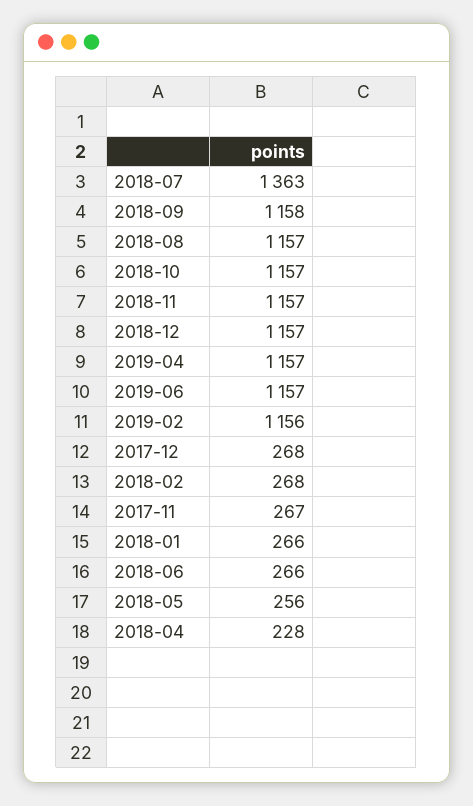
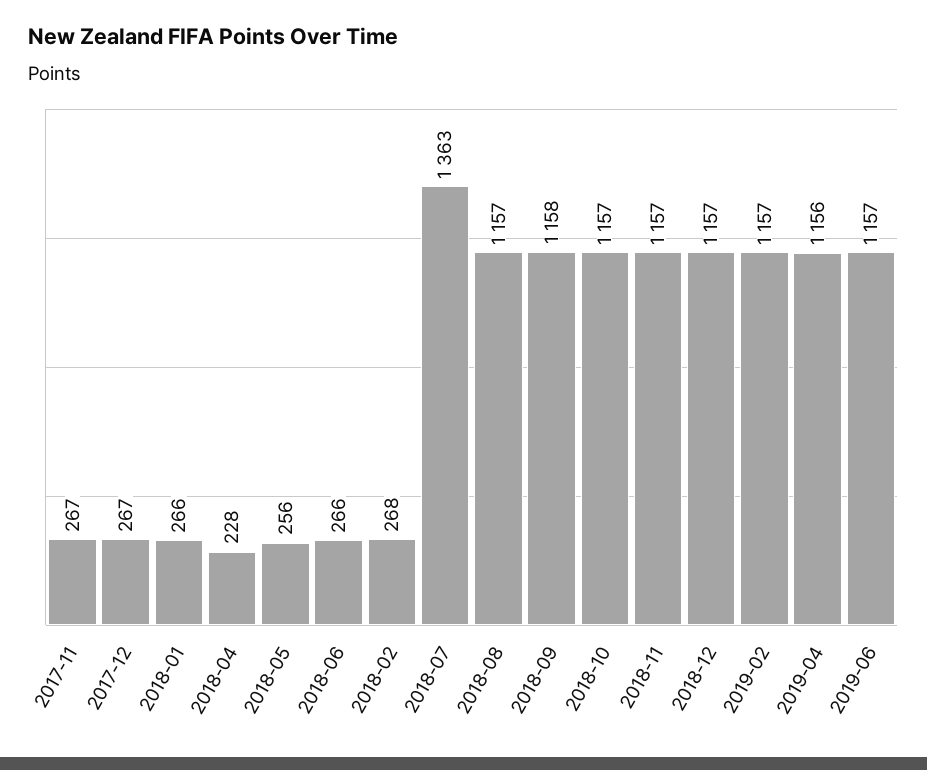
  {
    "2018-07": 1363,
    "2018-09": 1158,
    "2018-08": 1157,
    "2018-10": 1157,
    "2018-11": 1157,
    "2018-12": 1157,
-   "2019-04": 1157,
+   "2019-04": 1156,
    "2019-06": 1157,
-   "2019-02": 1156,
+   "2019-02": 1157,
-   "2017-12": 268,
+   "2017-12": 267,
    "2018-02": 268,
    "2017-11": 267,
    "2018-01": 266,
    "2018-06": 266,
    "2018-05": 256,
    "2018-04": 228
  }

